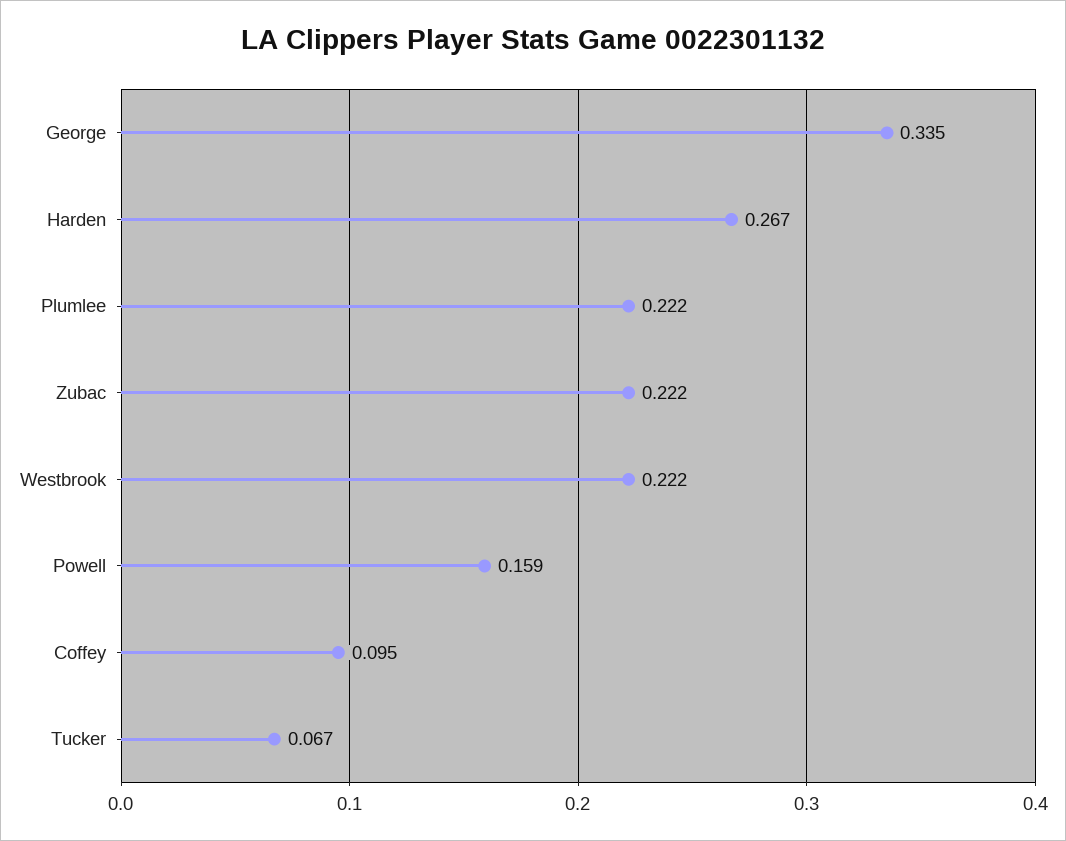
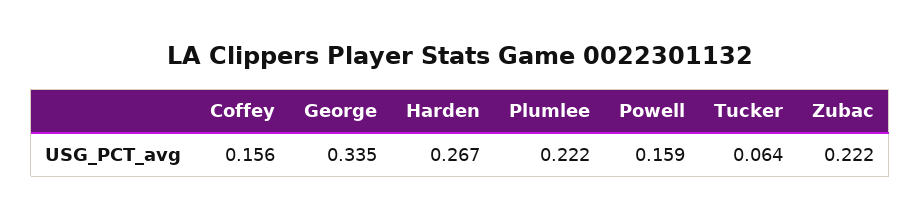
  {
    "George": 0.335,
    "Harden": 0.267,
    "Plumlee": 0.222,
    "Zubac": 0.222,
-   "Westbrook": 0.222,
    "Powell": 0.159,
-   "Coffey": 0.095,
+   "Coffey": 0.156,
-   "Tucker": 0.067
+   "Tucker": 0.064
  }

